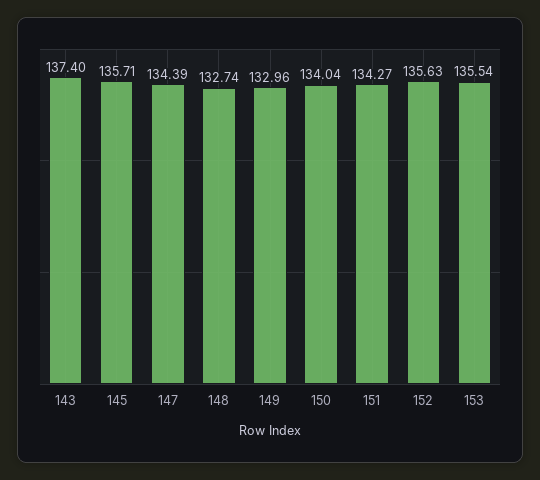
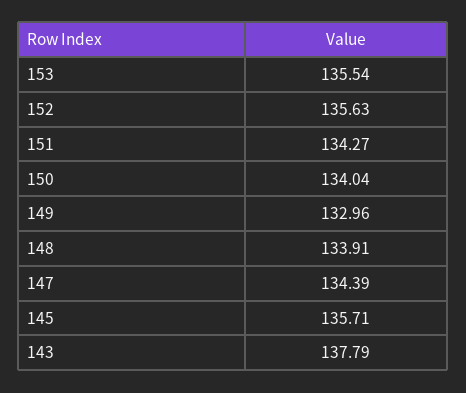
  {
-   "143": 137.4,
+   "143": 137.79,
    "145": 135.71,
    "147": 134.39,
-   "148": 132.74,
+   "148": 133.91,
    "149": 132.96,
    "150": 134.04,
    "151": 134.27,
    "152": 135.63,
    "153": 135.54
  }

